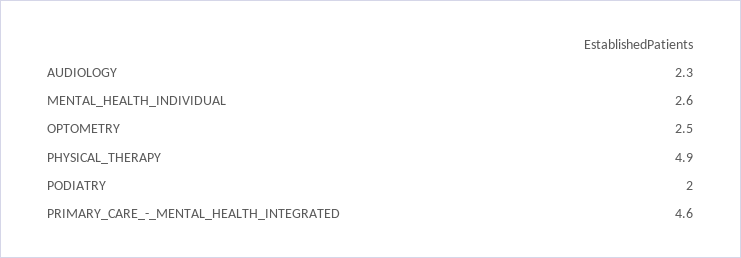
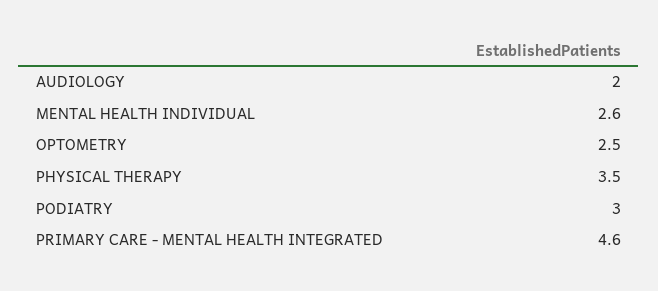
  {
-   "AUDIOLOGY": 2.3,
+   "AUDIOLOGY": 2,
    "MENTAL_HEALTH_INDIVIDUAL": 2.6,
    "OPTOMETRY": 2.5,
-   "PHYSICAL_THERAPY": 4.9,
+   "PHYSICAL_THERAPY": 3.5,
-   "PODIATRY": 2,
+   "PODIATRY": 3,
    "PRIMARY_CARE_-_MENTAL_HEALTH_INTEGRATED": 4.6
  }

